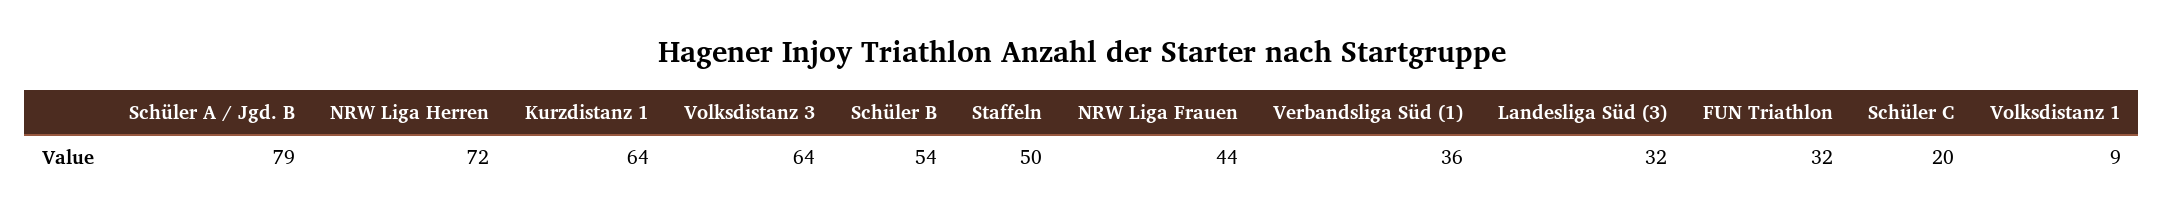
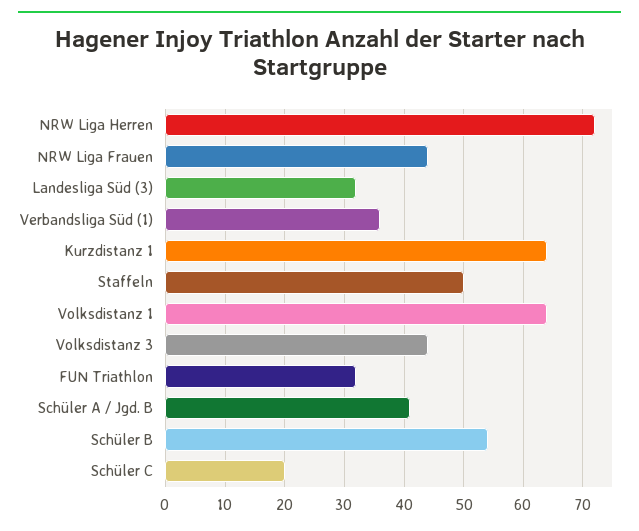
  {
-   "Schüler A / Jgd. B": 79,
+   "Schüler A / Jgd. B": 40,
    "NRW Liga Herren": 72,
    "Kurzdistanz 1": 64,
-   "Volksdistanz 3": 64,
+   "Volksdistanz 3": 45,
    "Schüler B": 54,
    "Staffeln": 50,
    "NRW Liga Frauen": 44,
    "Verbandsliga Süd (1)": 36,
    "Landesliga Süd (3)": 32,
    "FUN Triathlon": 32,
    "Schüler C": 20,
-   "Volksdistanz 1": 9
+   "Volksdistanz 1": 65
  }

